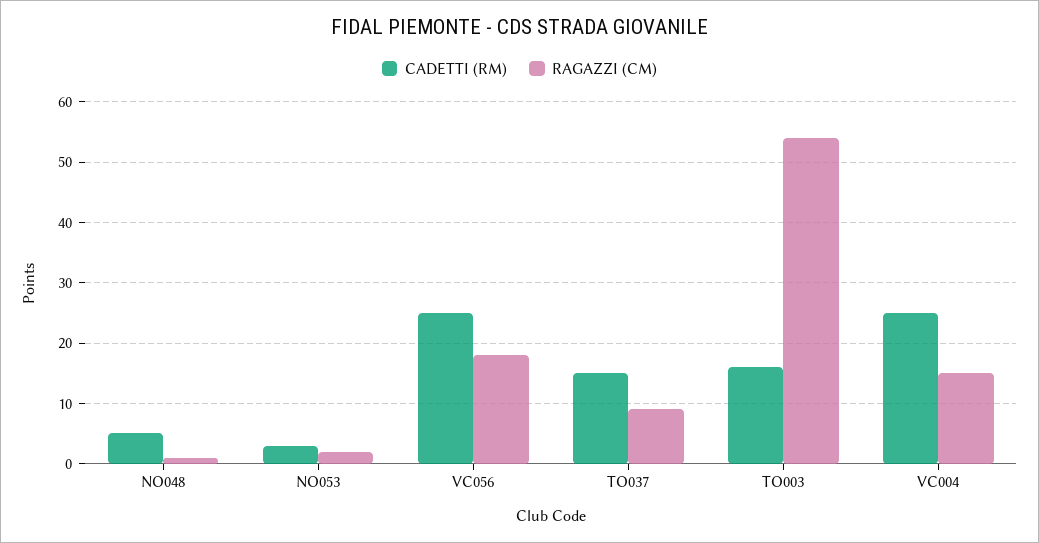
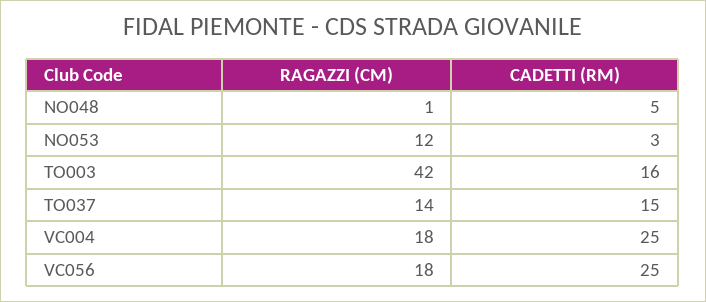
  {
    "CADETTI (RM)": {
      "NO048": 5,
      "NO053": 3,
      "VC056": 25,
      "TO037": 15,
      "TO003": 16,
      "VC004": 25
    },
    "RAGAZZI (CM)": {
      "NO048": 1,
-     "NO053": 2,
+     "NO053": 12,
      "VC056": 18,
-     "TO037": 9,
+     "TO037": 14,
-     "TO003": 54,
+     "TO003": 42,
-     "VC004": 15
+     "VC004": 18
    }
  }

